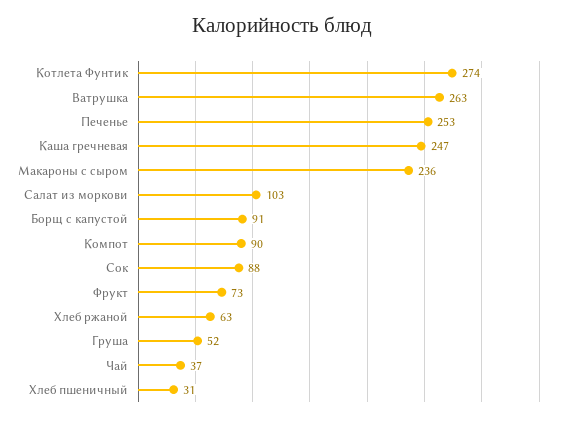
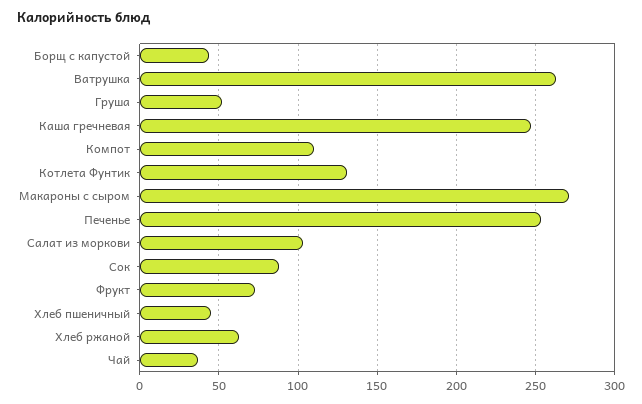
  {
-   "Котлета Фунтик": 274,
+   "Котлета Фунтик": 130,
    "Ватрушка": 263,
    "Печенье": 253,
    "Каша гречневая": 247,
-   "Макароны с сыром": 236,
+   "Макароны с сыром": 270,
    "Салат из моркови": 103,
-   "Борщ с капустой": 91,
+   "Борщ с капустой": 45,
-   "Компот": 90,
+   "Компот": 110,
    "Сок": 88,
    "Фрукт": 73,
    "Хлеб ржаной": 63,
    "Груша": 52,
    "Чай": 37,
-   "Хлеб пшеничный": 31
+   "Хлеб пшеничный": 45
  }

